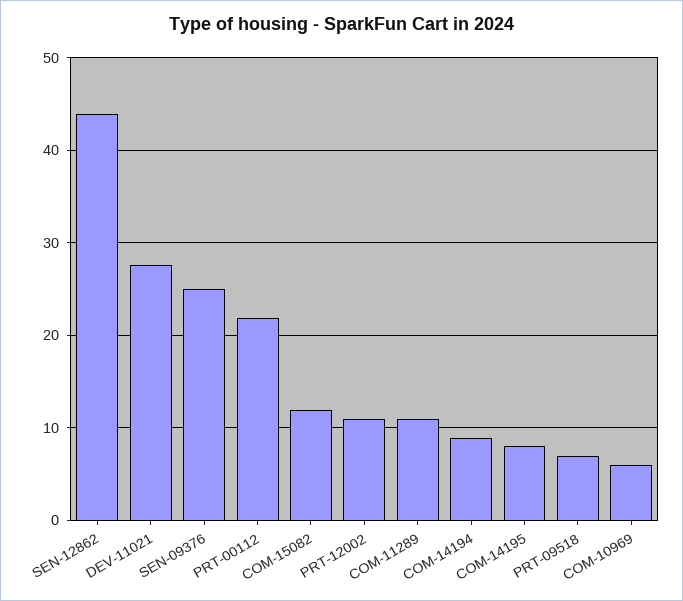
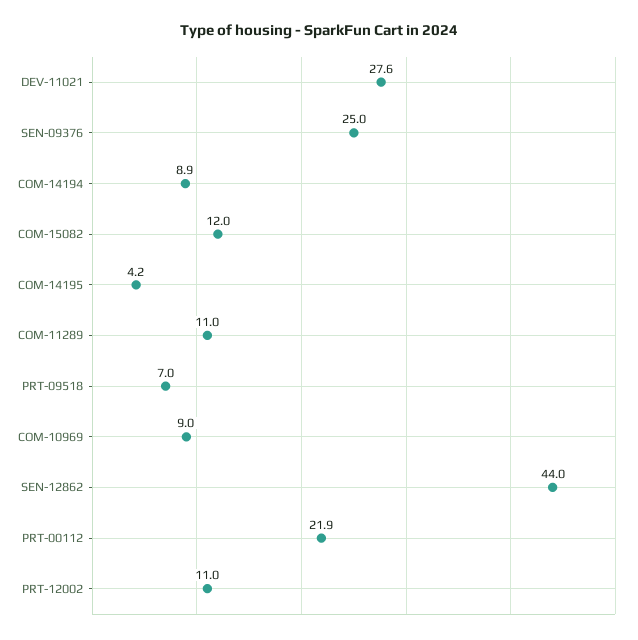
  {
    "SEN-12862": 44,
    "DEV-11021": 27.6,
    "SEN-09376": 25,
    "PRT-00112": 21.9,
    "COM-15082": 12,
    "PRT-12002": 11,
    "COM-11289": 11,
    "COM-14194": 8.9,
-   "COM-14195": 8,
+   "COM-14195": 4.2,
    "PRT-09518": 7,
-   "COM-10969": 6
+   "COM-10969": 9
  }

